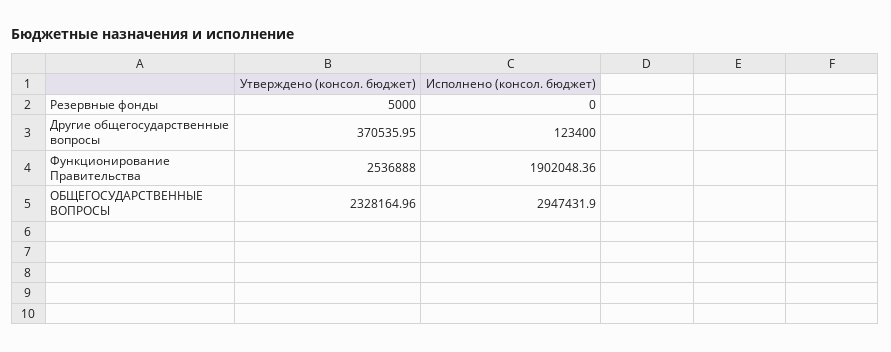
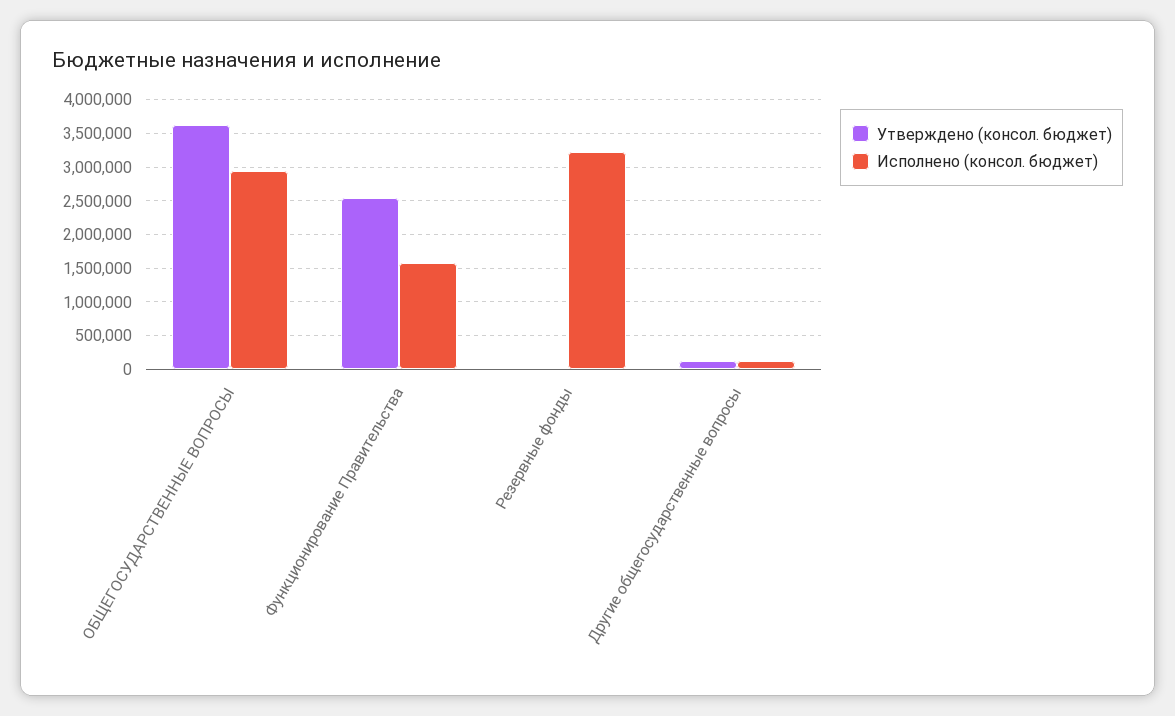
  {
    "Утверждено (консол. бюджет)": {
      "Резервные фонды": 5000,
-     "Другие общегосударственные вопросы": 370535.95,
+     "Другие общегосударственные вопросы": 100000,
      "Функционирование Правительства": 2536888,
-     "ОБЩЕГОСУДАРСТВЕННЫЕ ВОПРОСЫ": 2328164.96
+     "ОБЩЕГОСУДАРСТВЕННЫЕ ВОПРОСЫ": 3600000
    },
    "Исполнено (консол. бюджет)": {
-     "Резервные фонды": 0,
+     "Резервные фонды": 3200000,
      "Другие общегосударственные вопросы": 123400,
-     "Функционирование Правительства": 1902048.36,
+     "Функционирование Правительства": 1600000,
      "ОБЩЕГОСУДАРСТВЕННЫЕ ВОПРОСЫ": 2947431.9
    }
  }

